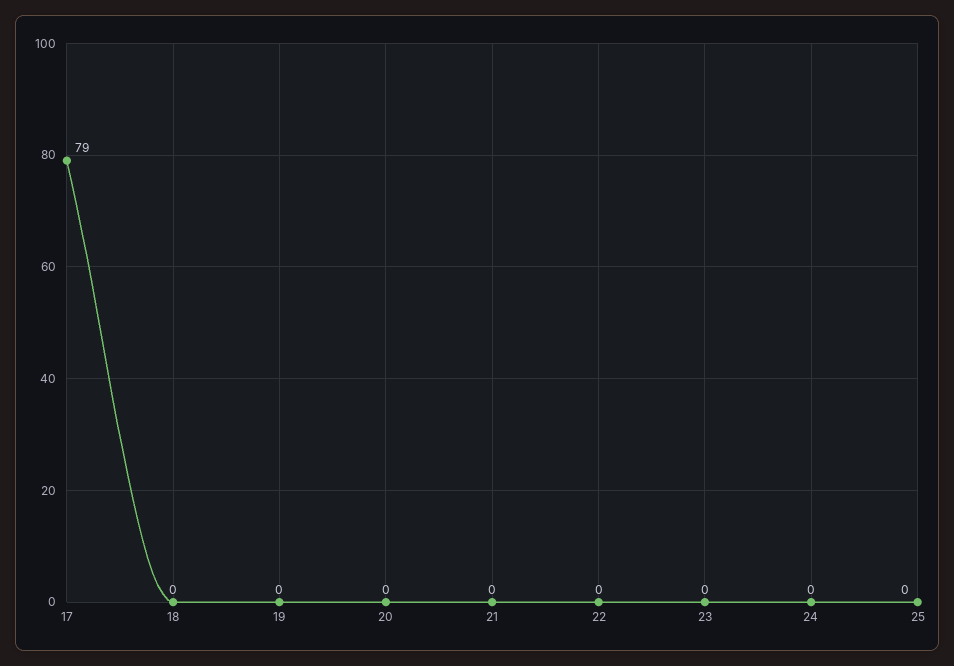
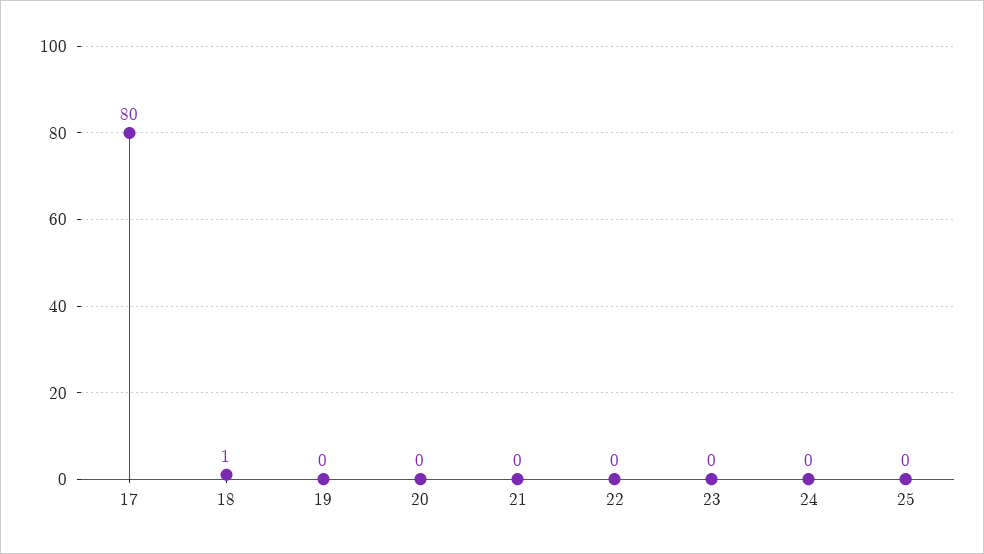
  {
-   "17": 79,
+   "17": 80,
-   "18": 0,
+   "18": 1,
    "19": 0,
    "20": 0,
    "21": 0,
    "22": 0,
    "23": 0,
    "24": 0,
    "25": 0
  }

